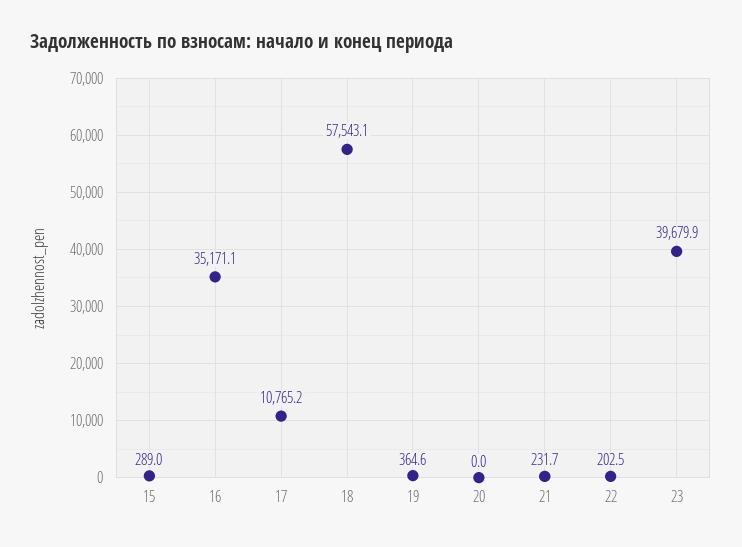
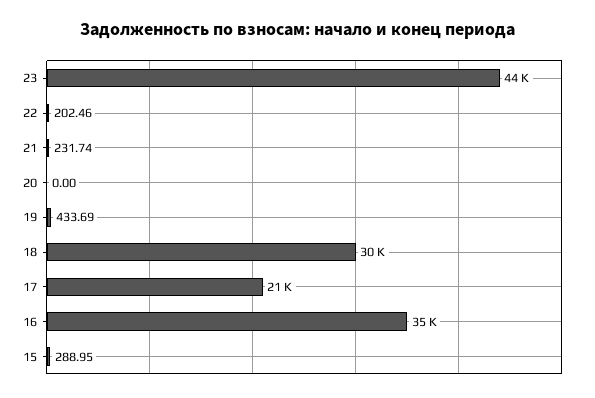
  {
    "15": 288.95,
    "16": 35171.1,
-   "17": 10765.2,
+   "17": 21000,
-   "18": 57543.1,
+   "18": 30000,
-   "19": 364.6,
+   "19": 433.69,
    "20": 0,
    "21": 231.74,
    "22": 202.46,
-   "23": 39679.9
+   "23": 44000
  }

